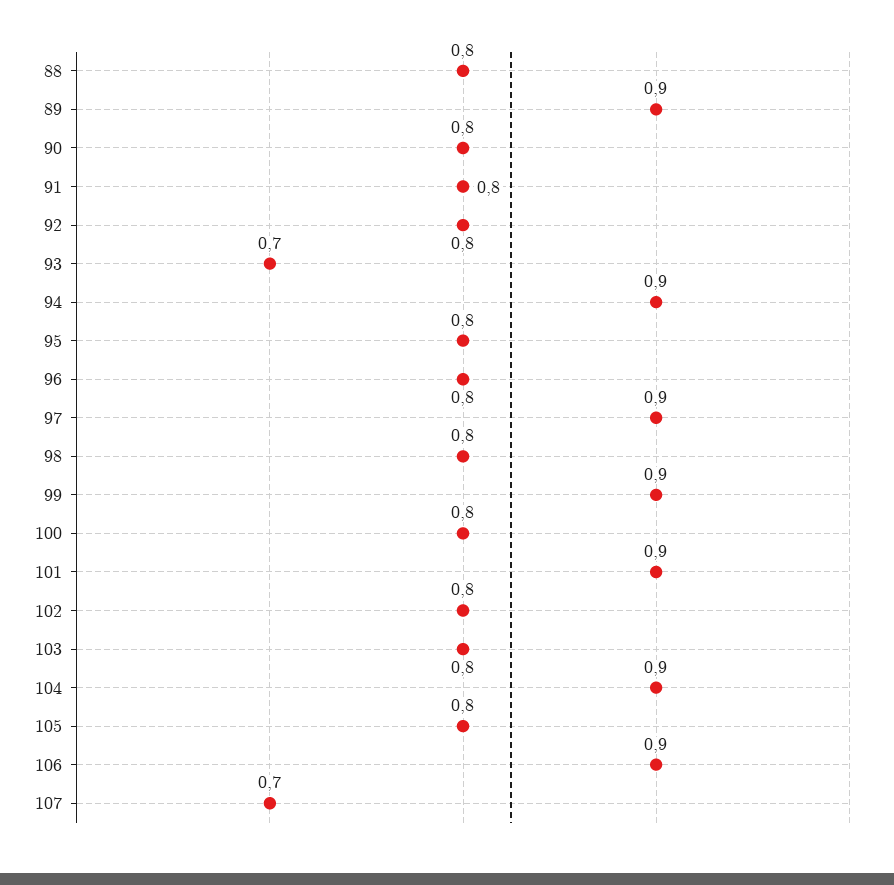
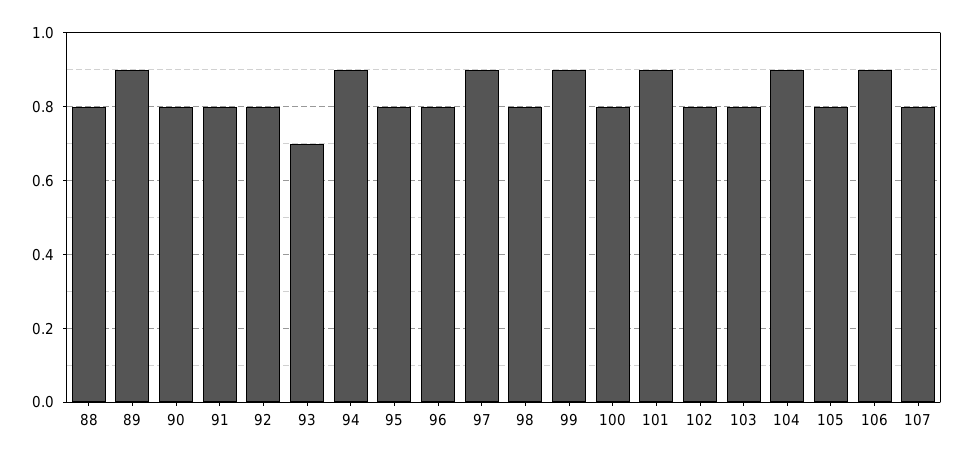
  {
    "88": 0.8,
    "89": 0.9,
    "90": 0.8,
    "91": 0.8,
    "92": 0.8,
    "93": 0.7,
    "94": 0.9,
    "95": 0.8,
    "96": 0.8,
    "97": 0.9,
    "98": 0.8,
    "99": 0.9,
    "100": 0.8,
    "101": 0.9,
    "102": 0.8,
    "103": 0.8,
    "104": 0.9,
    "105": 0.8,
    "106": 0.9,
-   "107": 0.7
+   "107": 0.8
  }

